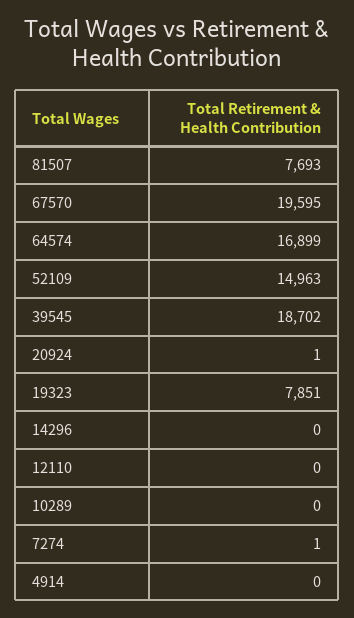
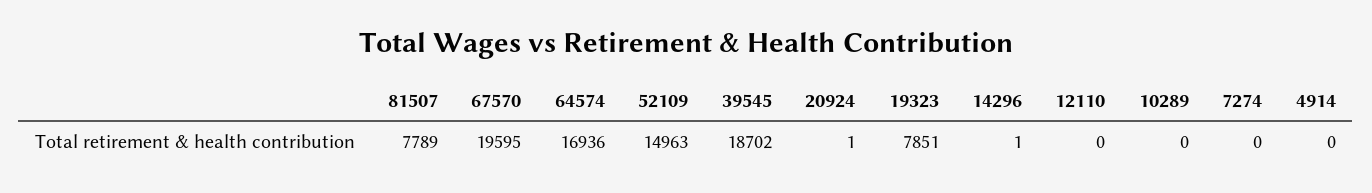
  {
-   "81507": 7693,
+   "81507": 7789,
    "67570": 19595,
-   "64574": 16899,
+   "64574": 16936,
    "52109": 14963,
    "39545": 18702,
    "20924": 1,
    "19323": 7851,
-   "14296": 0,
+   "14296": 1,
    "12110": 0,
    "10289": 0,
-   "7274": 1,
+   "7274": 0,
    "4914": 0
  }

